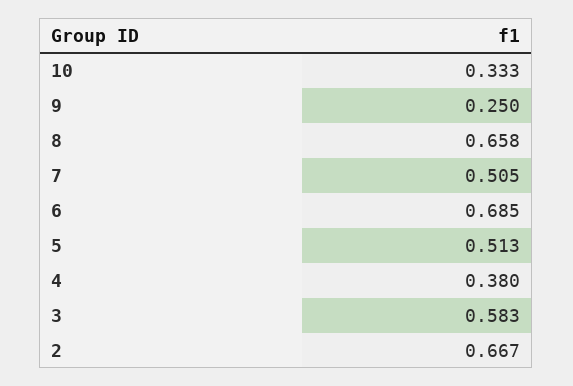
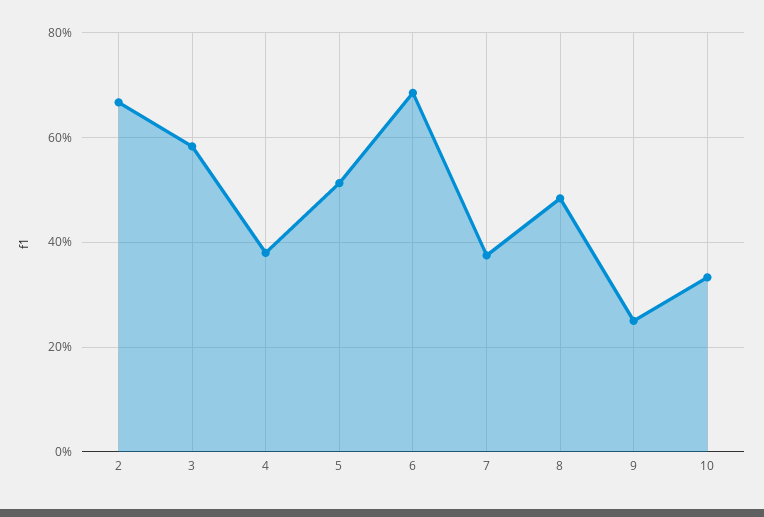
  {
    "10": 0.333,
    "9": 0.25,
-   "8": 0.658,
+   "8": 0.48,
-   "7": 0.505,
+   "7": 0.38,
    "6": 0.685,
    "5": 0.513,
    "4": 0.38,
    "3": 0.583,
    "2": 0.667
  }

